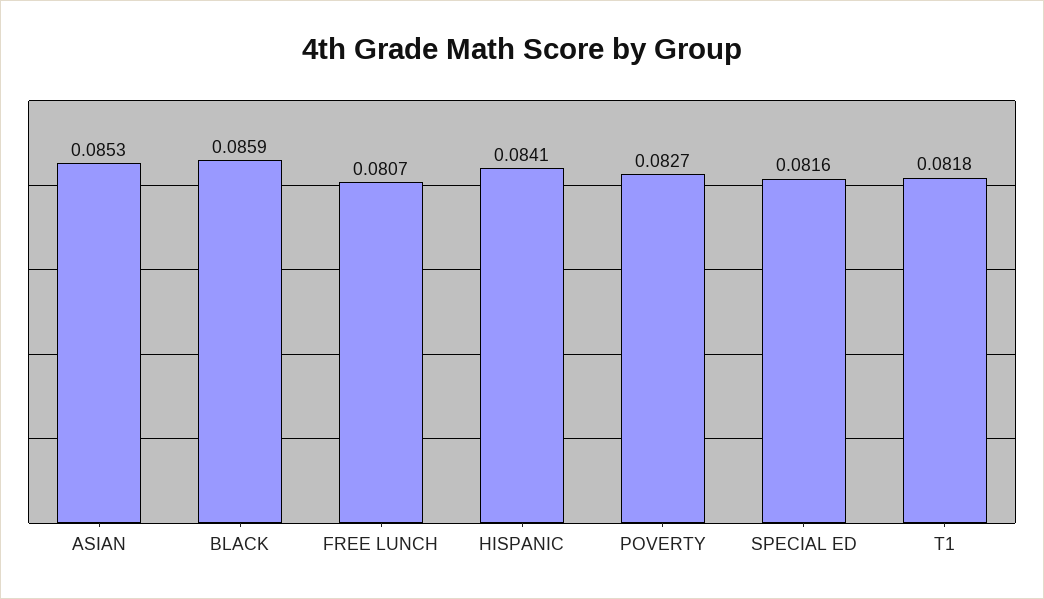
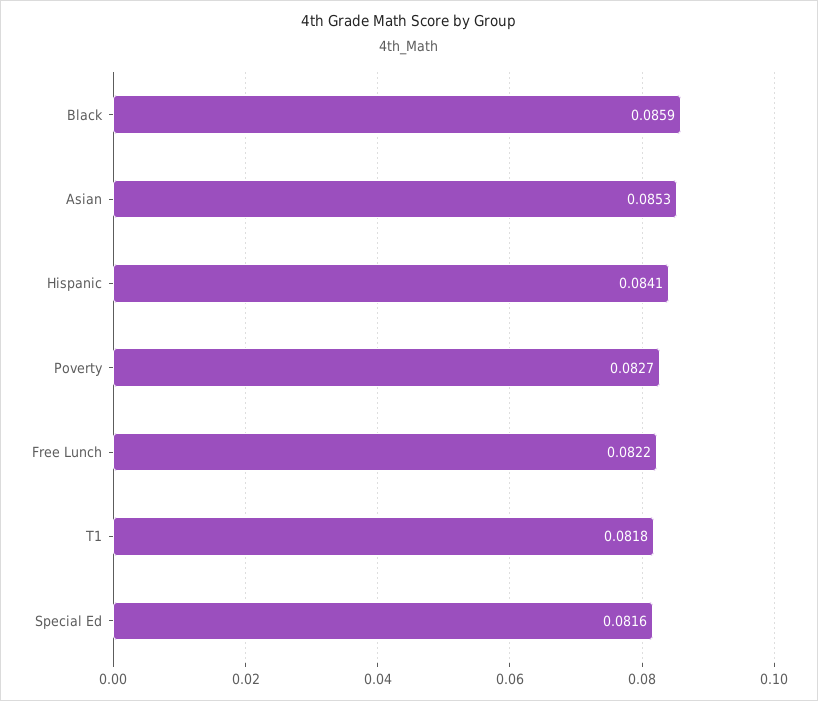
  {
    "ASIAN": 0.0853,
    "BLACK": 0.0859,
-   "FREE LUNCH": 0.0807,
+   "FREE LUNCH": 0.0822,
    "HISPANIC": 0.0841,
    "POVERTY": 0.0827,
    "SPECIAL ED": 0.0816,
    "T1": 0.0818
  }

